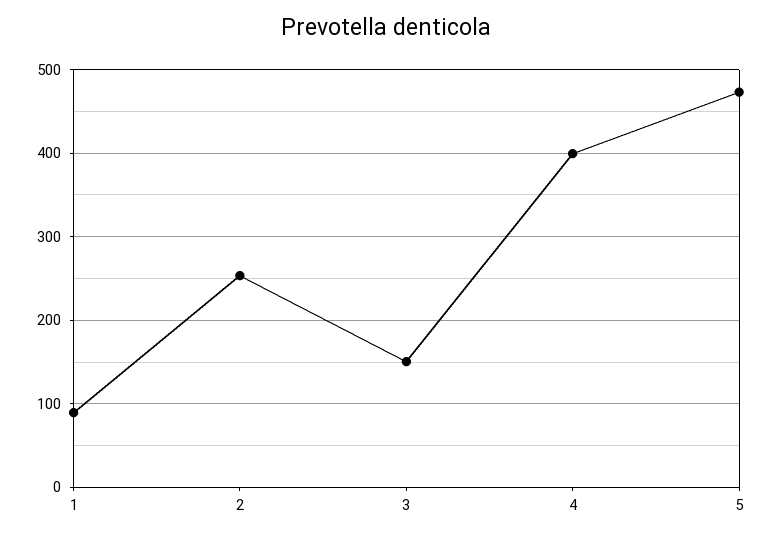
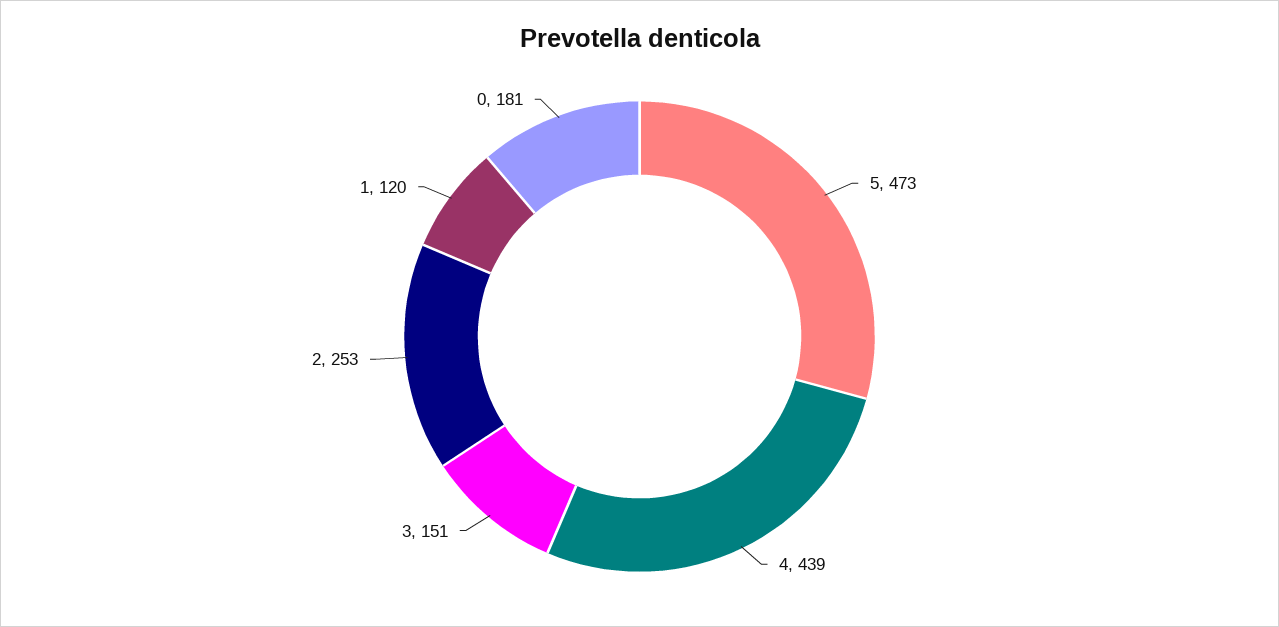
  {
-   "1": 90,
+   "1": 120,
    "2": 253,
    "3": 151,
-   "4": 400,
+   "4": 439,
-   "5": 473
+   "5": 473,
+   "0": 181
  }

